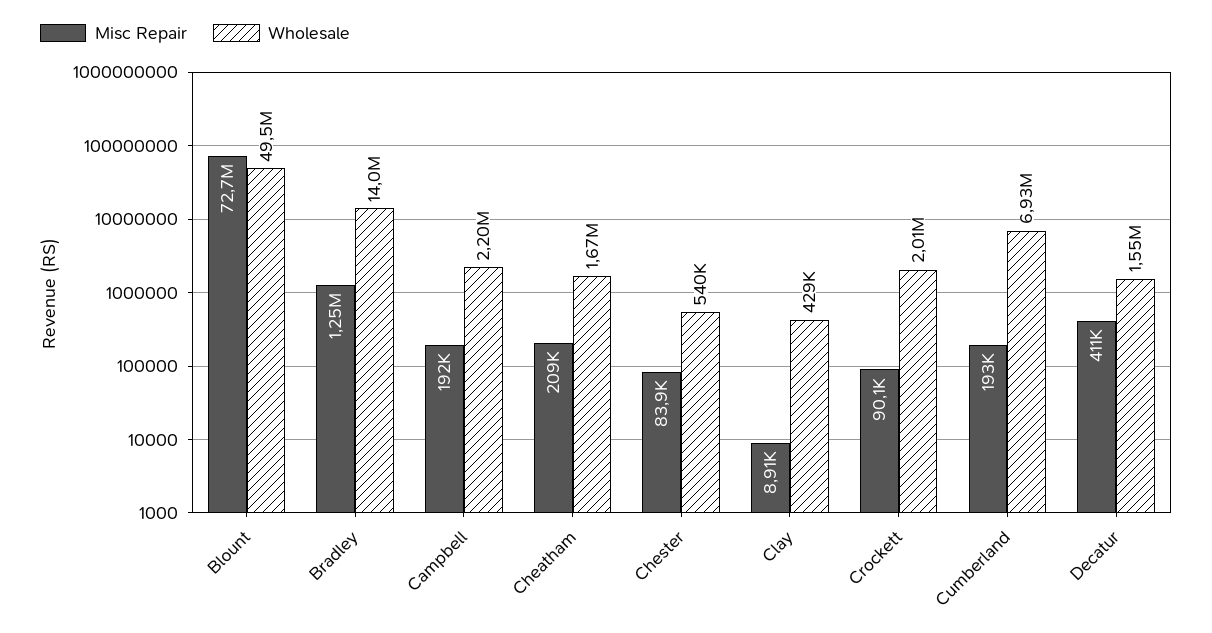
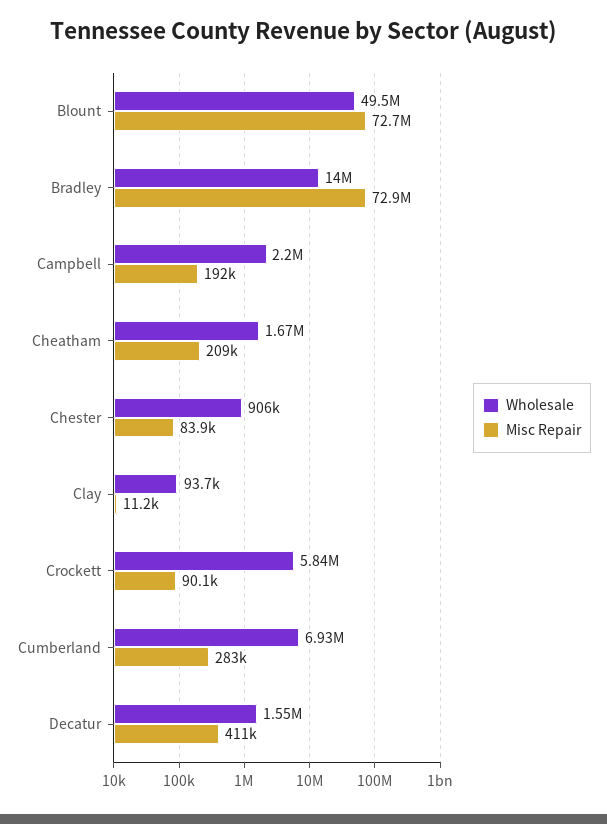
  {
    "Misc Repair": {
      "Blount": 72700000,
-     "Bradley": 1250000,
+     "Bradley": 72900000,
      "Campbell": 192000,
      "Cheatham": 209000,
      "Chester": 83900,
-     "Clay": 8910,
+     "Clay": 11200,
      "Crockett": 90100,
-     "Cumberland": 193000,
+     "Cumberland": 283000,
      "Decatur": 411000
    },
    "Wholesale": {
      "Blount": 49500000,
      "Bradley": 14000000,
      "Campbell": 2200000,
      "Cheatham": 1670000,
-     "Chester": 540000,
+     "Chester": 906000,
-     "Clay": 429000,
+     "Clay": 93700,
-     "Crockett": 2010000,
+     "Crockett": 5840000,
      "Cumberland": 6930000,
      "Decatur": 1550000
    }
  }

